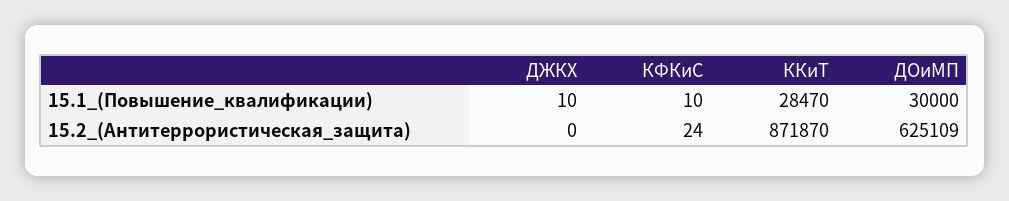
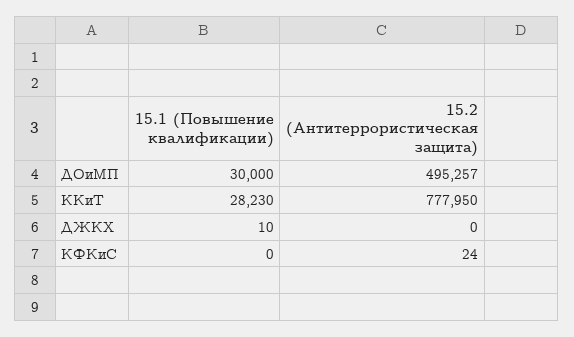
  {
    "ДЖКХ": {
      "15.1_(Повышение_квалификации)": 10,
      "15.2_(Антитеррористическая_защита)": 0
    },
    "КФКиС": {
-     "15.1_(Повышение_квалификации)": 10,
+     "15.1_(Повышение_квалификации)": 0,
      "15.2_(Антитеррористическая_защита)": 24
    },
    "ККиТ": {
-     "15.1_(Повышение_квалификации)": 28470,
+     "15.1_(Повышение_квалификации)": 28230,
-     "15.2_(Антитеррористическая_защита)": 871870
+     "15.2_(Антитеррористическая_защита)": 777950
    },
    "ДОиМП": {
      "15.1_(Повышение_квалификации)": 30000,
-     "15.2_(Антитеррористическая_защита)": 625109
+     "15.2_(Антитеррористическая_защита)": 495257
    }
  }

